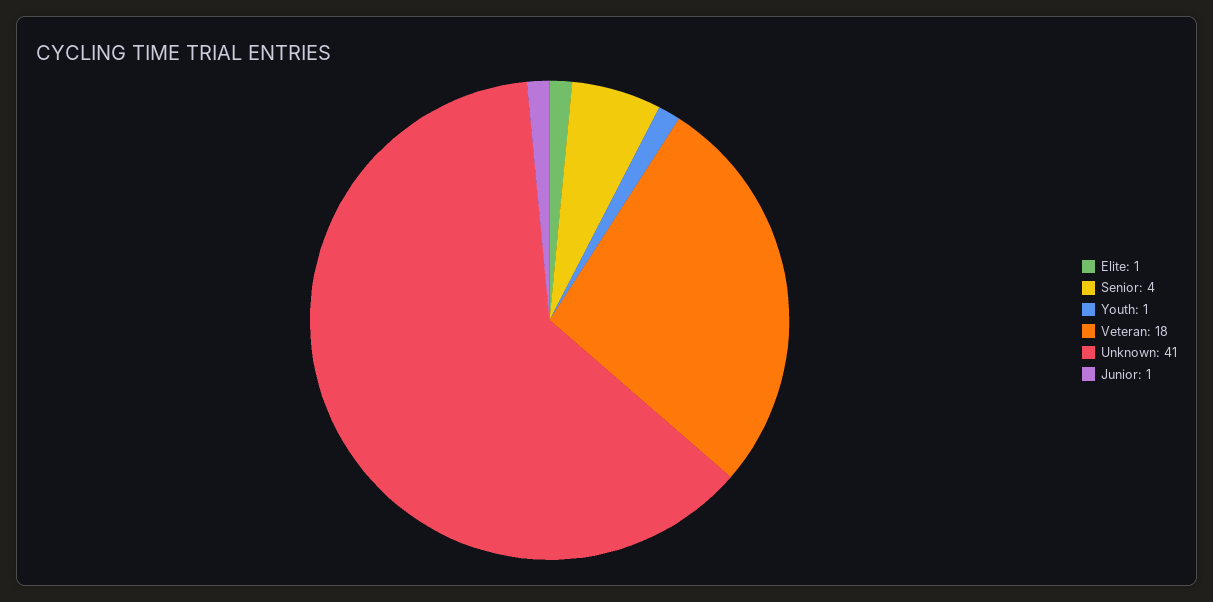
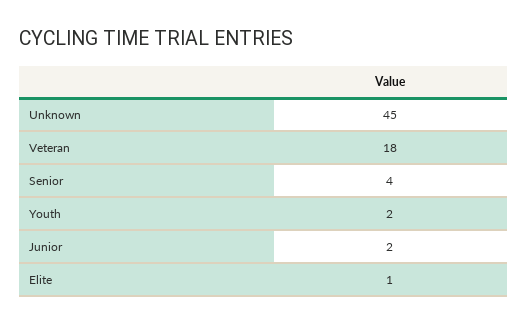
  {
    "Elite": 1,
    "Senior": 4,
-   "Youth": 1,
+   "Youth": 2,
    "Veteran": 18,
-   "Unknown": 41,
+   "Unknown": 45,
-   "Junior": 1
+   "Junior": 2
  }

